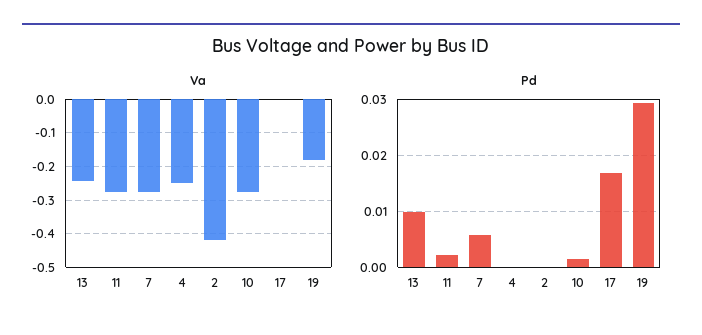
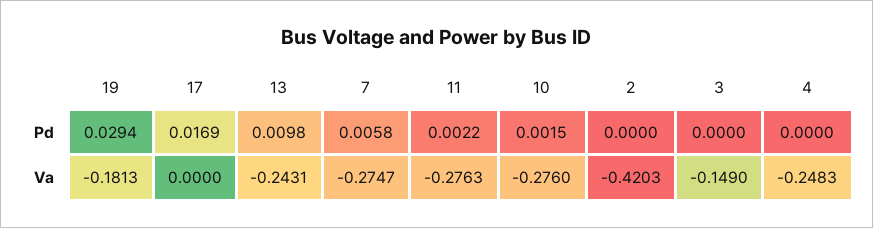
  {
    "Va": {
      "13": -0.2431,
      "11": -0.2763,
      "7": -0.2747,
      "4": -0.2483,
      "2": -0.4203,
      "10": -0.276,
      "17": 0,
-     "19": -0.1813
+     "19": -0.1813,
+     "3": -0.149
    },
    "Pd": {
      "13": 0.0098,
      "11": 0.0022,
      "7": 0.0058,
      "4": 0,
      "2": 0,
      "10": 0.0015,
      "17": 0.0169,
-     "19": 0.0294
+     "19": 0.0294,
+     "3": 0
    }
  }

